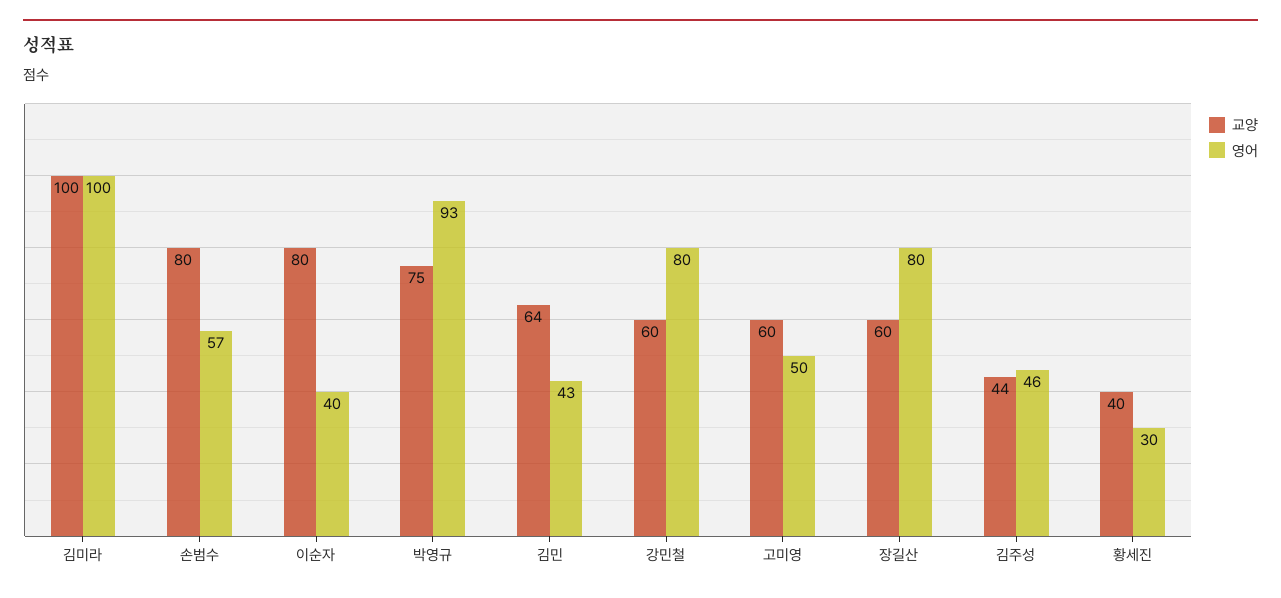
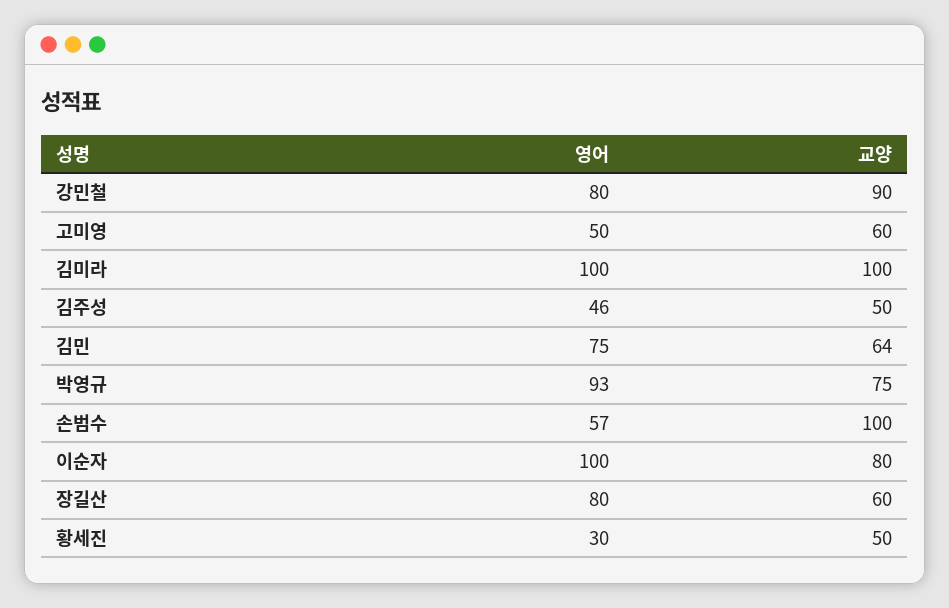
  {
    "교양": {
      "김미라": 100,
-     "손범수": 80,
+     "손범수": 100,
      "이순자": 80,
      "박영규": 75,
      "김민": 64,
-     "강민철": 60,
+     "강민철": 90,
      "고미영": 60,
      "장길산": 60,
-     "김주성": 44,
+     "김주성": 50,
-     "황세진": 40
+     "황세진": 50
    },
    "영어": {
      "김미라": 100,
      "손범수": 57,
-     "이순자": 40,
+     "이순자": 100,
      "박영규": 93,
-     "김민": 43,
+     "김민": 75,
      "강민철": 80,
      "고미영": 50,
      "장길산": 80,
      "김주성": 46,
      "황세진": 30
    }
  }

